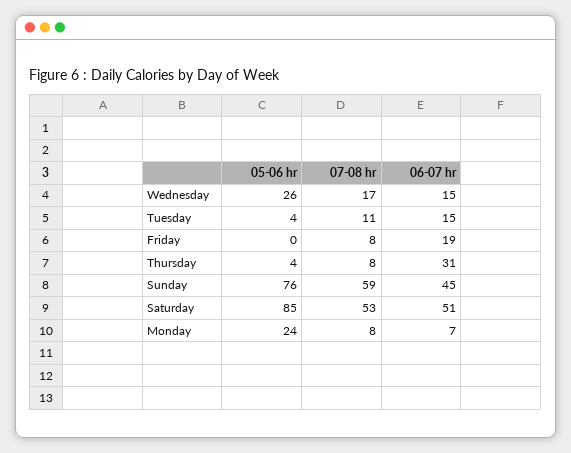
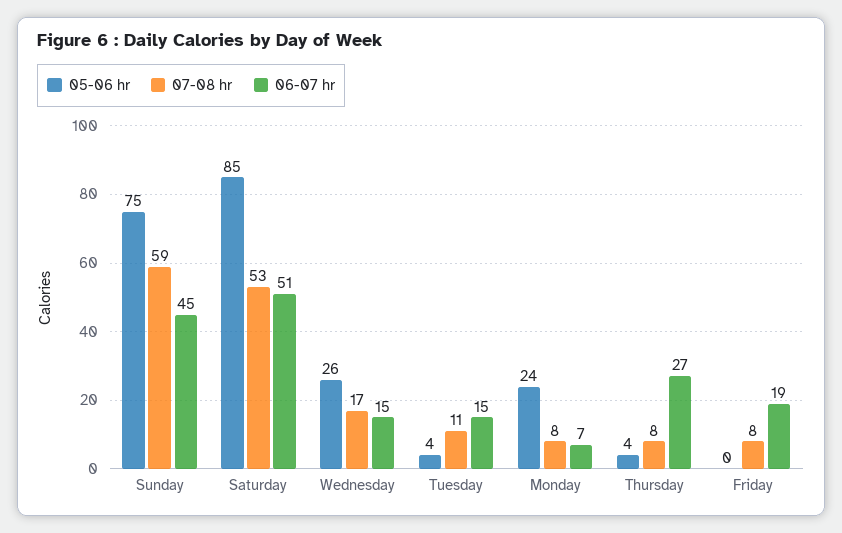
  {
    "05-06 hr": {
      "Wednesday": 26,
      "Tuesday": 4,
      "Friday": 0,
      "Thursday": 4,
-     "Sunday": 76,
+     "Sunday": 75,
      "Saturday": 85,
      "Monday": 24
    },
    "07-08 hr": {
      "Wednesday": 17,
      "Tuesday": 11,
      "Friday": 8,
      "Thursday": 8,
      "Sunday": 59,
      "Saturday": 53,
      "Monday": 8
    },
    "06-07 hr": {
      "Wednesday": 15,
      "Tuesday": 15,
      "Friday": 19,
-     "Thursday": 31,
+     "Thursday": 27,
      "Sunday": 45,
      "Saturday": 51,
      "Monday": 7
    }
  }

